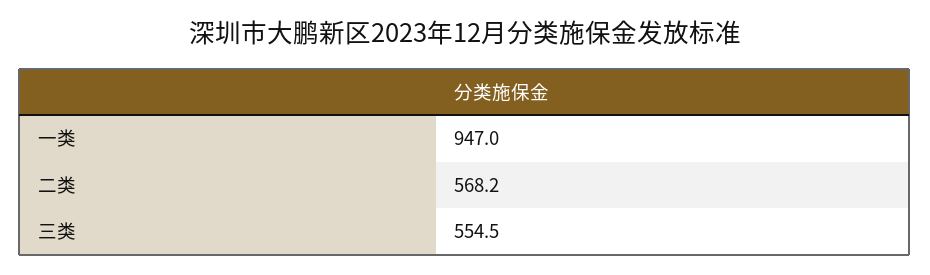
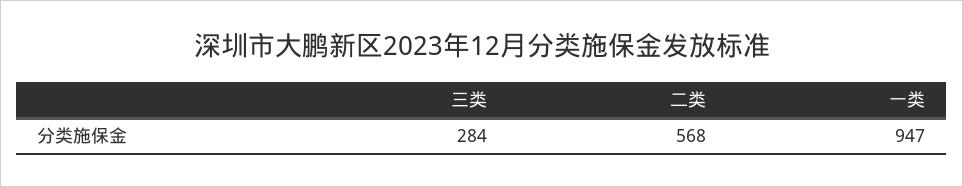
  {
    "一类": 947,
    "二类": 568.2,
-   "三类": 554.5
+   "三类": 284
  }

